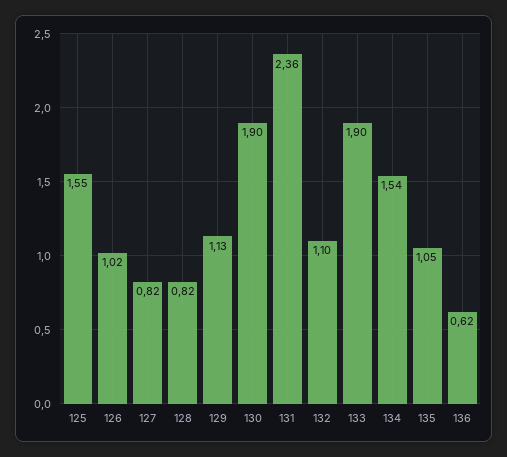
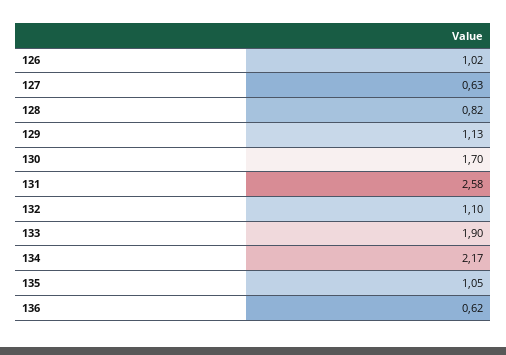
  {
-   "125": 1.55,
    "126": 1.02,
-   "127": 0.82,
+   "127": 0.63,
    "128": 0.82,
    "129": 1.13,
-   "130": 1.9,
+   "130": 1.7,
-   "131": 2.36,
+   "131": 2.58,
    "132": 1.1,
    "133": 1.9,
-   "134": 1.54,
+   "134": 2.17,
    "135": 1.05,
    "136": 0.62
  }

